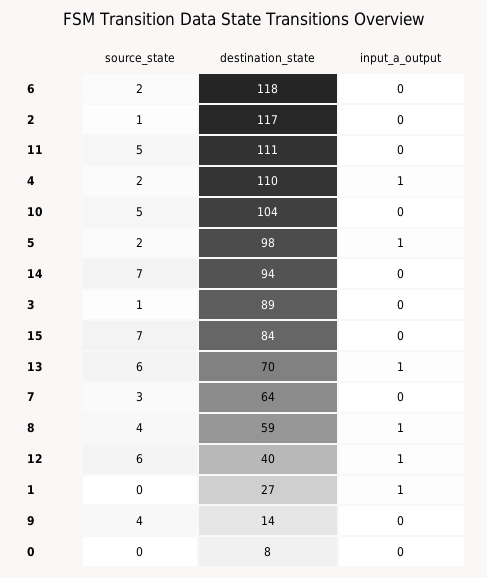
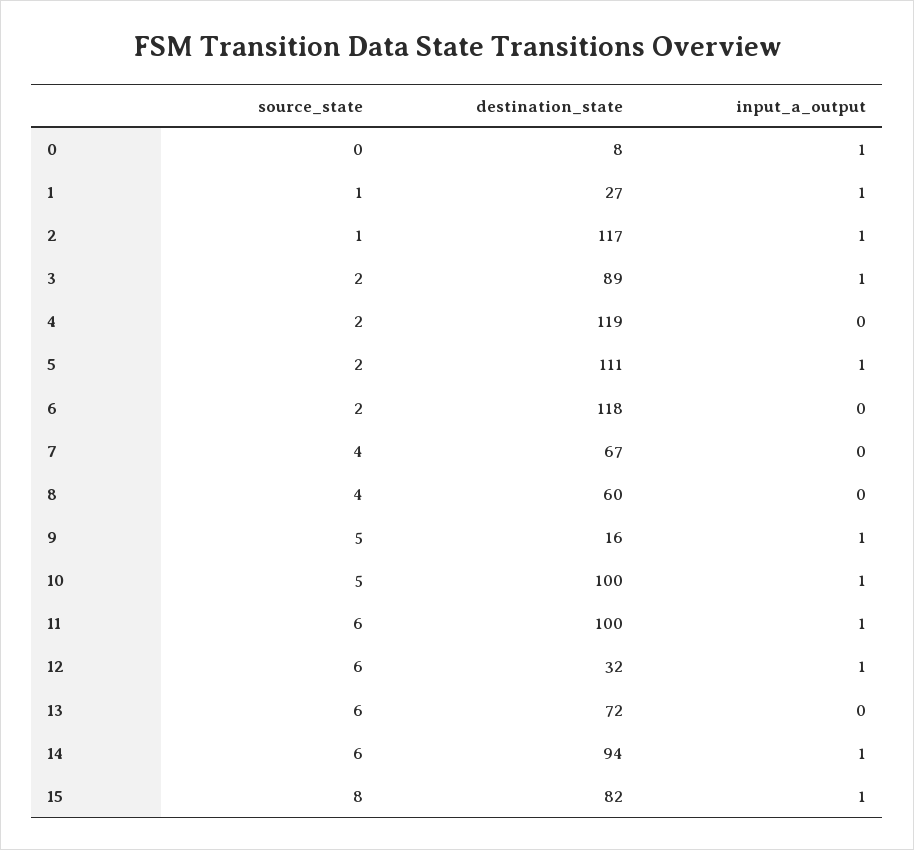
  {
    "source_state": {
      "6": 2,
      "2": 1,
-     "11": 5,
+     "11": 6,
      "4": 2,
      "10": 5,
      "5": 2,
-     "14": 7,
+     "14": 6,
-     "3": 1,
+     "3": 2,
-     "15": 7,
+     "15": 8,
      "13": 6,
-     "7": 3,
+     "7": 4,
      "8": 4,
      "12": 6,
-     "1": 0,
+     "1": 1,
-     "9": 4,
+     "9": 5,
      "0": 0
    },
    "destination_state": {
      "6": 118,
      "2": 117,
-     "11": 111,
+     "11": 100,
-     "4": 110,
+     "4": 119,
-     "10": 104,
+     "10": 100,
-     "5": 98,
+     "5": 111,
      "14": 94,
      "3": 89,
-     "15": 84,
+     "15": 82,
-     "13": 70,
+     "13": 72,
-     "7": 64,
+     "7": 67,
-     "8": 59,
+     "8": 60,
-     "12": 40,
+     "12": 32,
      "1": 27,
-     "9": 14,
+     "9": 16,
      "0": 8
    },
    "input_a_output": {
      "6": 0,
-     "2": 0,
+     "2": 1,
-     "11": 0,
+     "11": 1,
-     "4": 1,
+     "4": 0,
-     "10": 0,
+     "10": 1,
      "5": 1,
-     "14": 0,
+     "14": 1,
-     "3": 0,
+     "3": 1,
-     "15": 0,
+     "15": 1,
-     "13": 1,
+     "13": 0,
      "7": 0,
-     "8": 1,
+     "8": 0,
      "12": 1,
      "1": 1,
-     "9": 0,
+     "9": 1,
-     "0": 0
+     "0": 1
    }
  }

